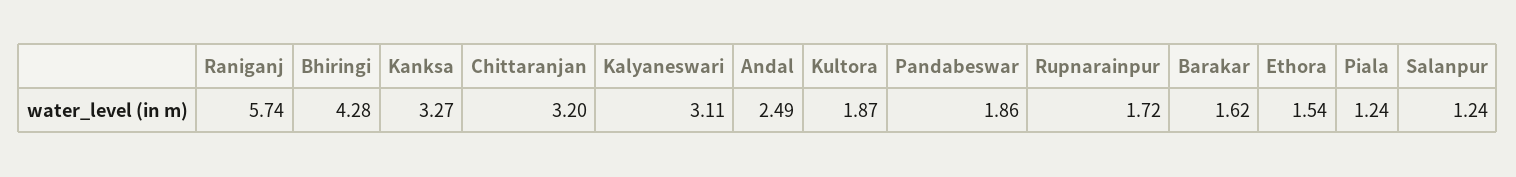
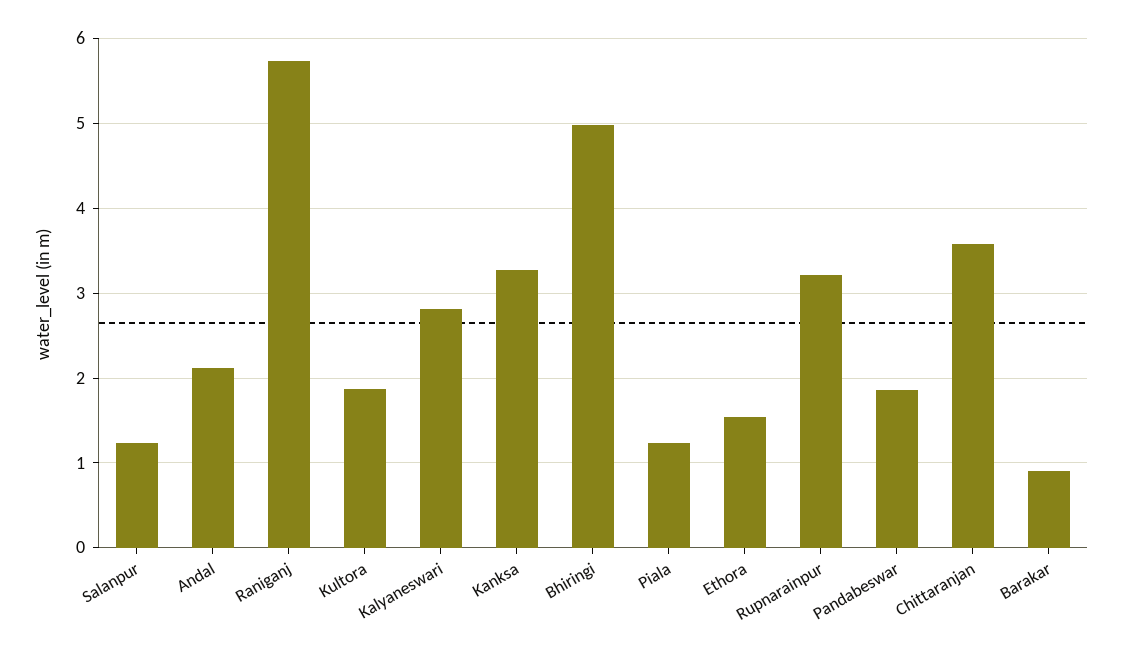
  {
    "Raniganj": 5.74,
-   "Bhiringi": 4.28,
+   "Bhiringi": 5,
    "Kanksa": 3.27,
-   "Chittaranjan": 3.2,
+   "Chittaranjan": 3.6,
-   "Kalyaneswari": 3.11,
+   "Kalyaneswari": 2.8,
-   "Andal": 2.49,
+   "Andal": 2.1,
    "Kultora": 1.87,
    "Pandabeswar": 1.86,
-   "Rupnarainpur": 1.72,
+   "Rupnarainpur": 3.2,
-   "Barakar": 1.62,
+   "Barakar": 0.9,
    "Ethora": 1.54,
    "Piala": 1.24,
    "Salanpur": 1.24
  }

